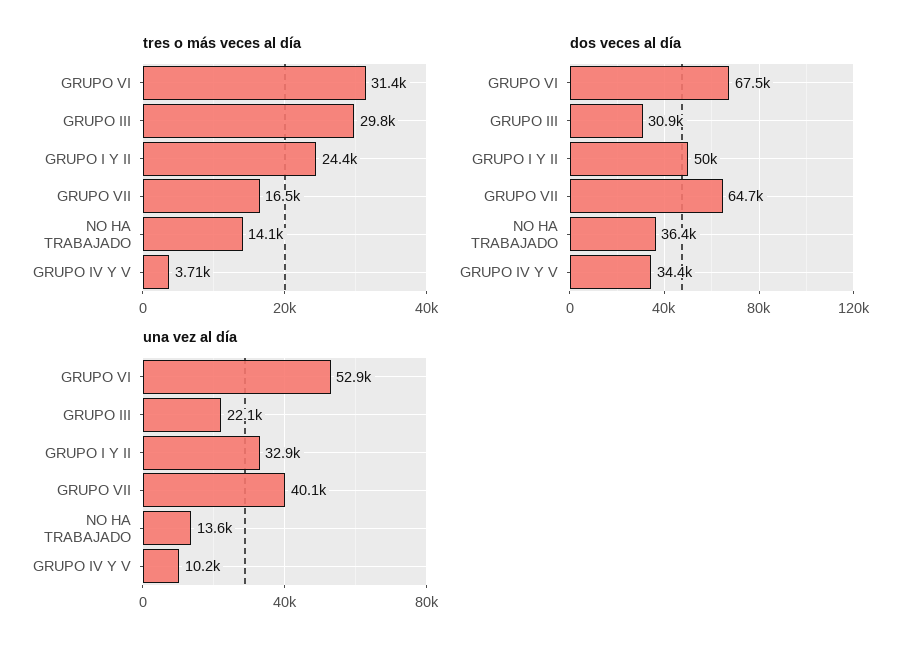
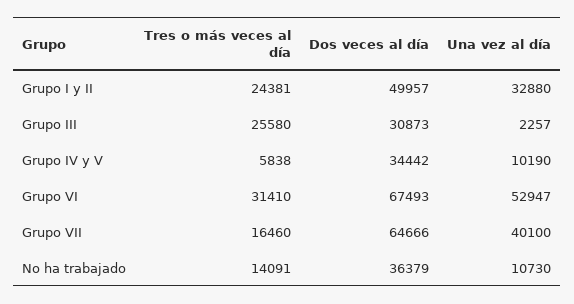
  {
    "tres o más veces al día": {
      "GRUPO VI": 31410,
-     "GRUPO III": 29800,
+     "GRUPO III": 25580,
      "GRUPO I Y II": 24381,
      "GRUPO VII": 16460,
      "NO HA TRABAJADO": 14091,
-     "GRUPO IV Y V": 3710
+     "GRUPO IV Y V": 5838
    },
    "dos veces al día": {
      "GRUPO VI": 67493,
      "GRUPO III": 30873,
      "GRUPO I Y II": 49957,
      "GRUPO VII": 64666,
      "NO HA TRABAJADO": 36379,
      "GRUPO IV Y V": 34442
    },
    "una vez al día": {
      "GRUPO VI": 52947,
-     "GRUPO III": 22100,
+     "GRUPO III": 2257,
      "GRUPO I Y II": 32880,
      "GRUPO VII": 40100,
-     "NO HA TRABAJADO": 13600,
+     "NO HA TRABAJADO": 10730,
      "GRUPO IV Y V": 10190
    }
  }

